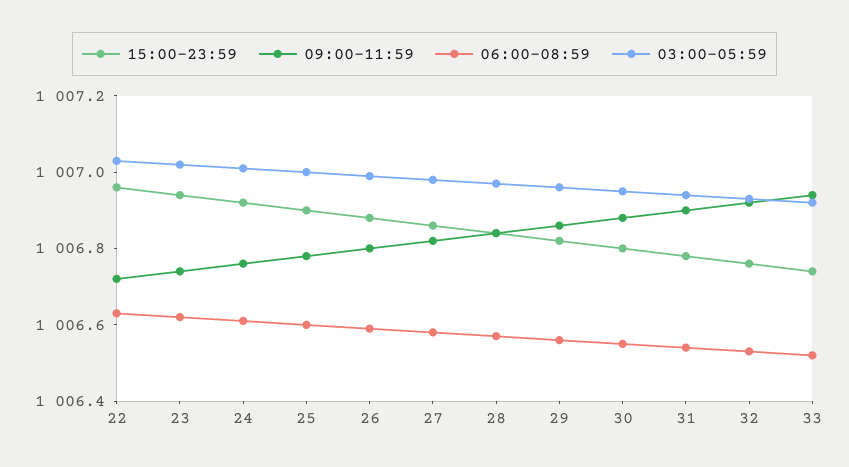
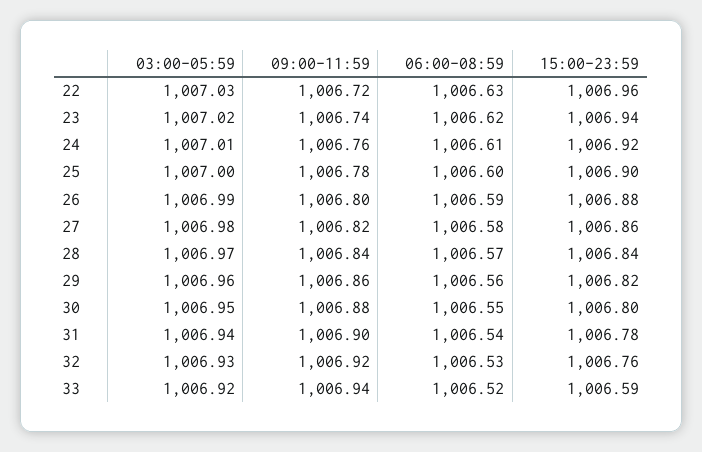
  {
    "15:00-23:59": {
      "22": 1006.96,
      "23": 1006.94,
      "24": 1006.92,
      "25": 1006.9,
      "26": 1006.88,
      "27": 1006.86,
      "28": 1006.84,
      "29": 1006.82,
      "30": 1006.8,
      "31": 1006.78,
      "32": 1006.76,
-     "33": 1006.75
+     "33": 1006.59
    },
    "09:00-11:59": {
      "22": 1006.72,
      "23": 1006.74,
      "24": 1006.76,
      "25": 1006.78,
      "26": 1006.8,
      "27": 1006.82,
      "28": 1006.84,
      "29": 1006.86,
      "30": 1006.88,
      "31": 1006.9,
      "32": 1006.92,
      "33": 1006.94
    },
    "06:00-08:59": {
      "22": 1006.63,
      "23": 1006.62,
      "24": 1006.61,
      "25": 1006.6,
      "26": 1006.59,
      "27": 1006.58,
      "28": 1006.57,
      "29": 1006.56,
      "30": 1006.55,
      "31": 1006.54,
      "32": 1006.53,
      "33": 1006.52
    },
    "03:00-05:59": {
      "22": 1007.03,
      "23": 1007.02,
      "24": 1007.01,
      "25": 1007,
      "26": 1006.99,
      "27": 1006.98,
      "28": 1006.97,
      "29": 1006.96,
      "30": 1006.95,
      "31": 1006.94,
      "32": 1006.93,
      "33": 1006.92
    }
  }

